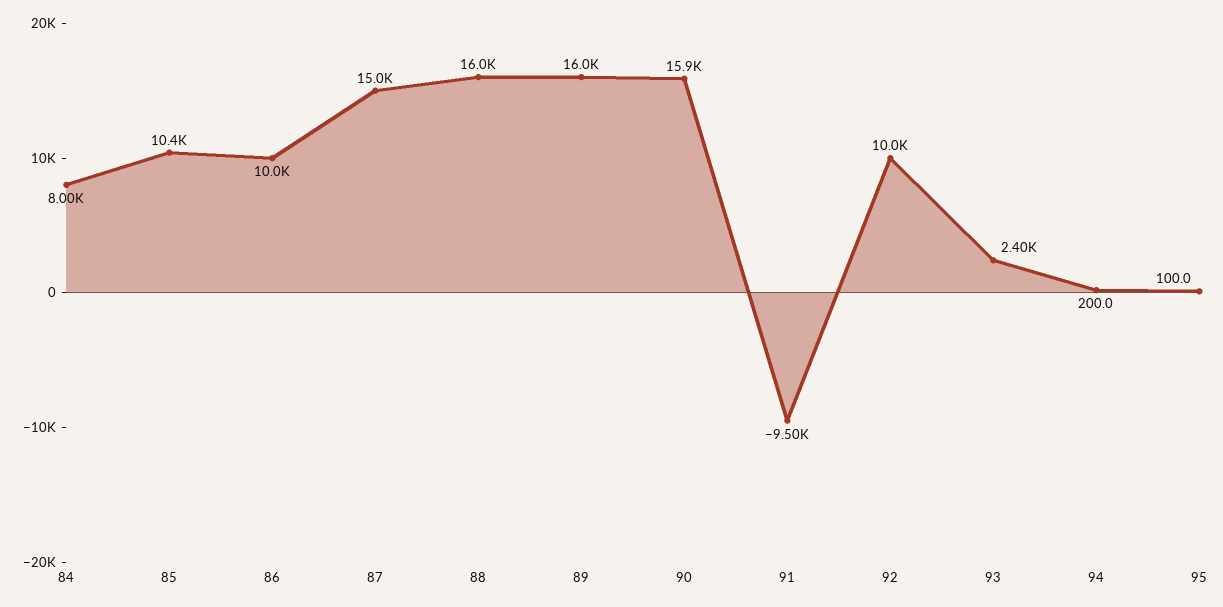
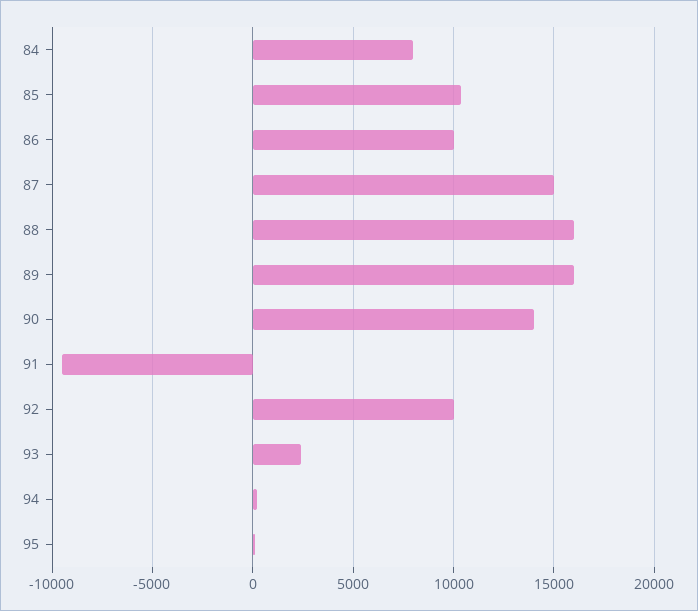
  {
    "84": 8000,
    "85": 10400,
    "86": 10000,
    "87": 15000,
    "88": 16000,
    "89": 16000,
-   "90": 15900,
+   "90": 14000,
    "91": -9500,
    "92": 10000,
    "93": 2400,
    "94": 200,
    "95": 100
  }

